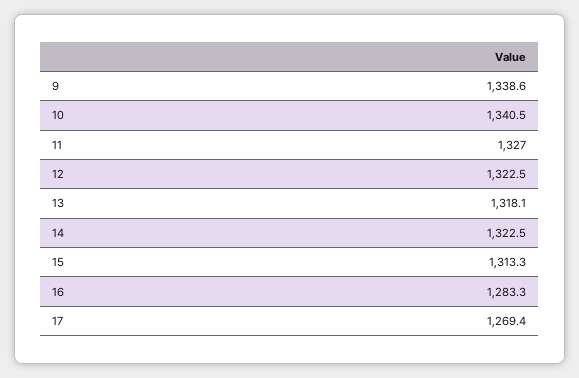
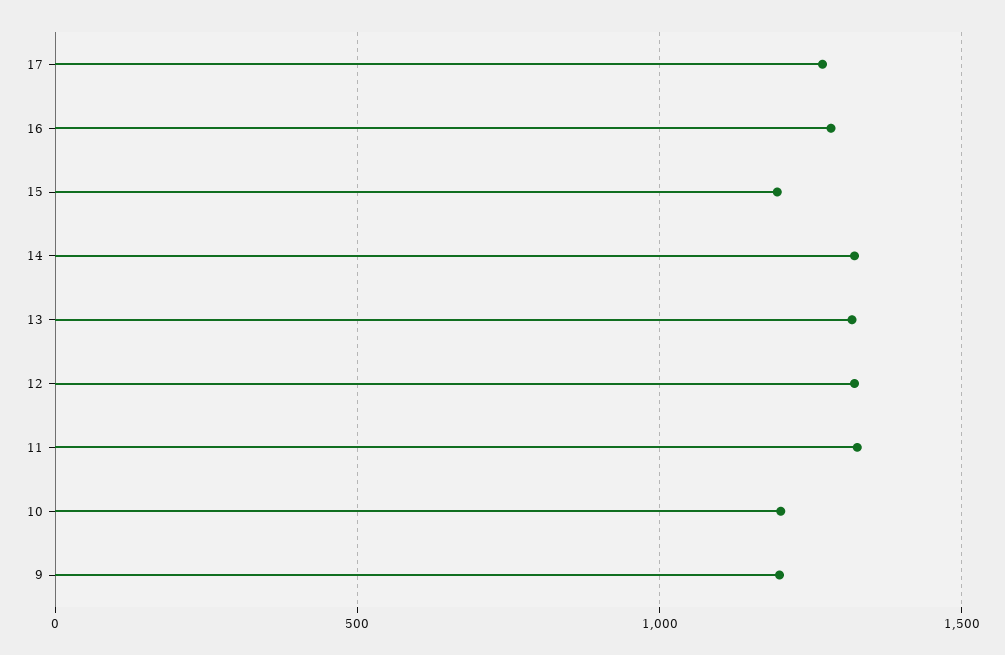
  {
-   "9": 1338.6,
+   "9": 1200,
-   "10": 1340.5,
+   "10": 1200,
    "11": 1327,
    "12": 1322.5,
    "13": 1318.1,
    "14": 1322.5,
-   "15": 1313.3,
+   "15": 1200,
    "16": 1283.3,
    "17": 1269.4
  }

